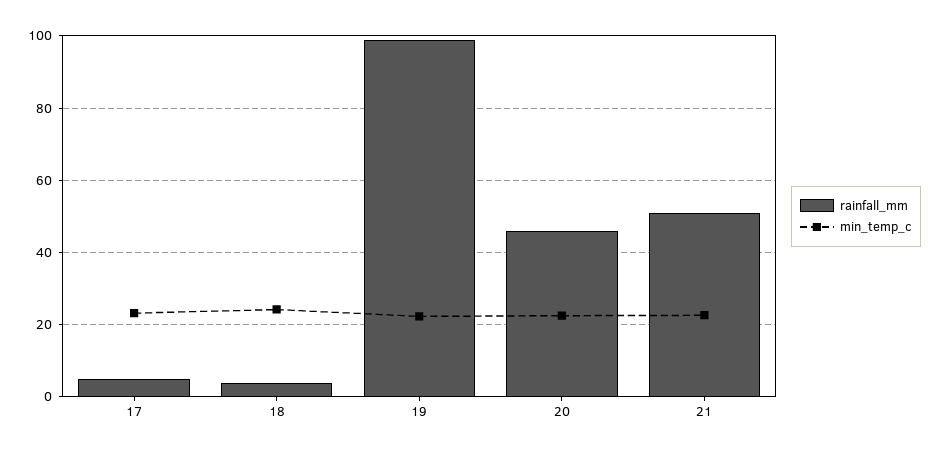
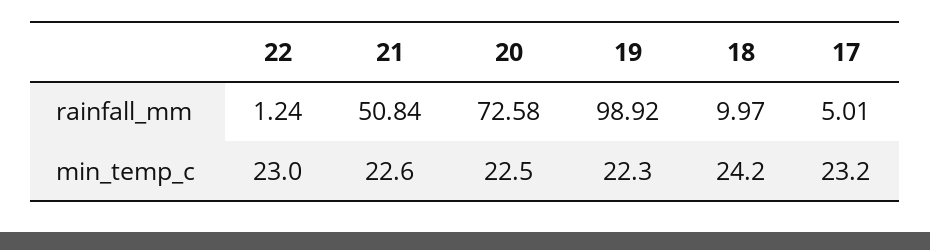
  {
    "rainfall_mm": {
      "17": 5.01,
-     "18": 4,
+     "18": 9.97,
      "19": 98.92,
-     "20": 46,
+     "20": 72.58,
-     "21": 50.84
+     "21": 50.84,
+     "22": 1.24
    },
    "min_temp_c": {
      "17": 23.2,
      "18": 24.2,
      "19": 22.3,
      "20": 22.5,
-     "21": 22.6
+     "21": 22.6,
+     "22": 23
    }
  }

